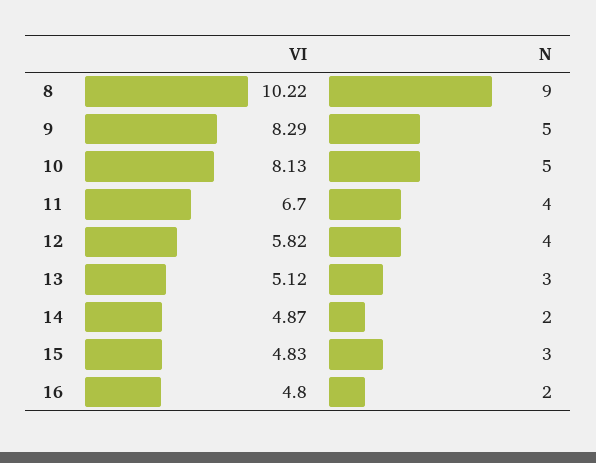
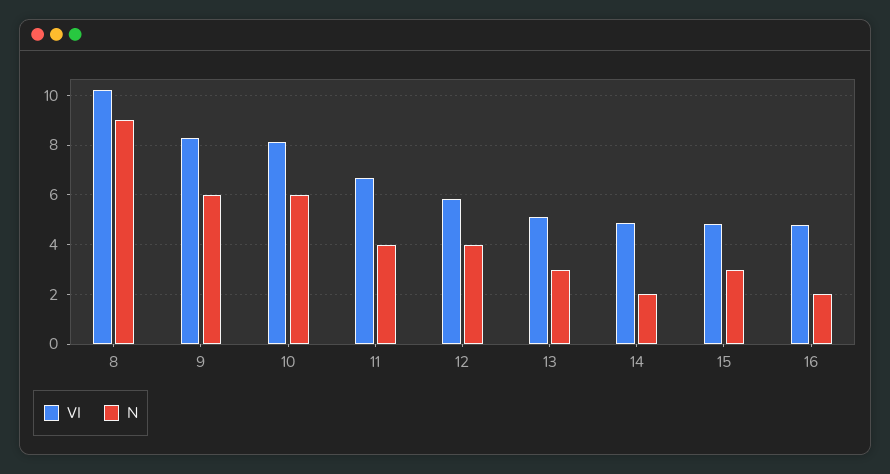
  {
    "VI": {
      "8": 10.22,
      "9": 8.29,
      "10": 8.13,
      "11": 6.7,
      "12": 5.82,
      "13": 5.12,
      "14": 4.87,
      "15": 4.83,
      "16": 4.8
    },
    "N": {
      "8": 9,
-     "9": 5,
+     "9": 6,
-     "10": 5,
+     "10": 6,
      "11": 4,
      "12": 4,
      "13": 3,
      "14": 2,
      "15": 3,
      "16": 2
    }
  }

